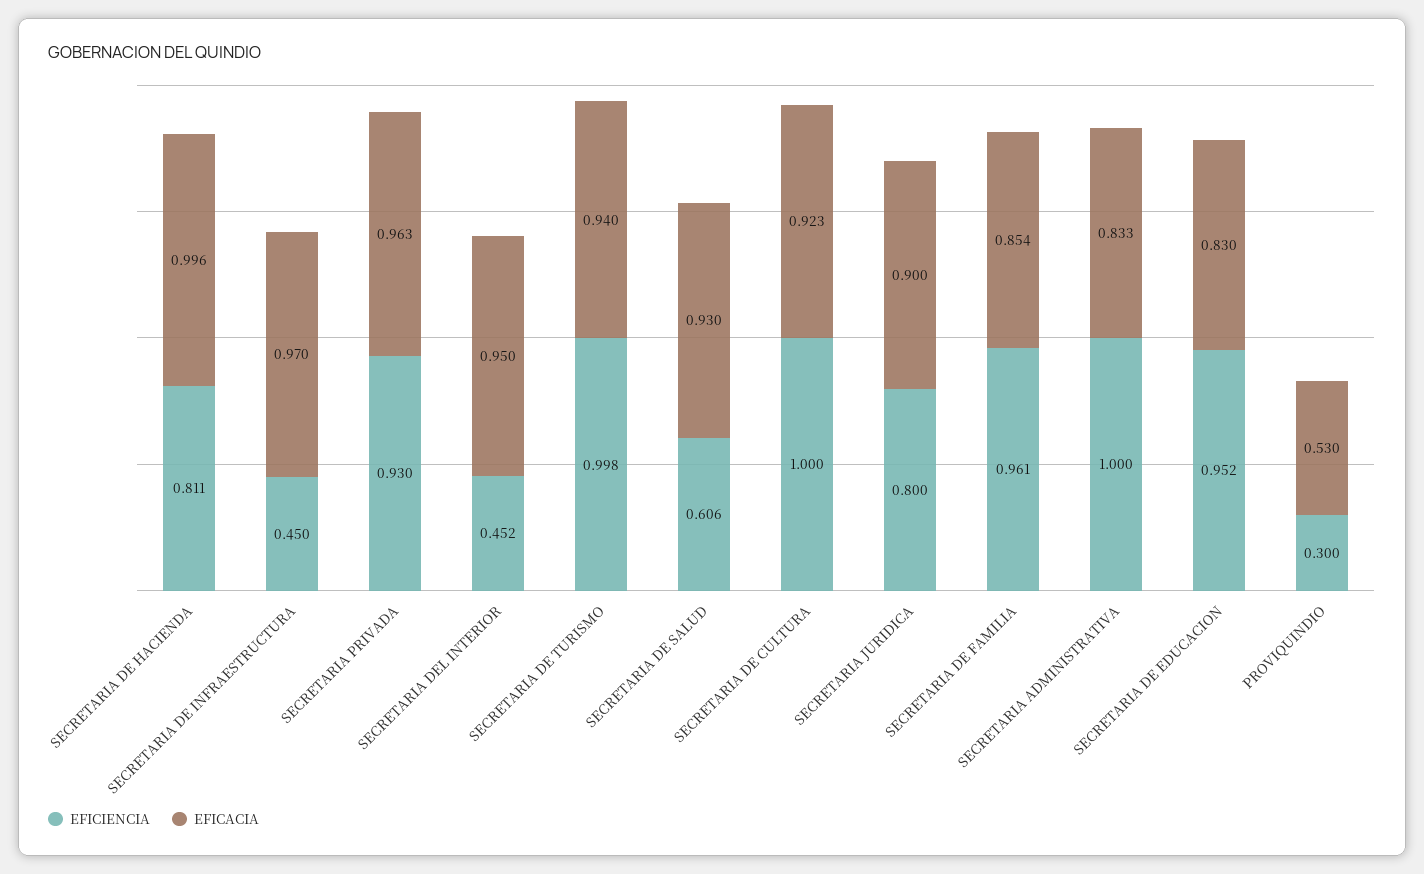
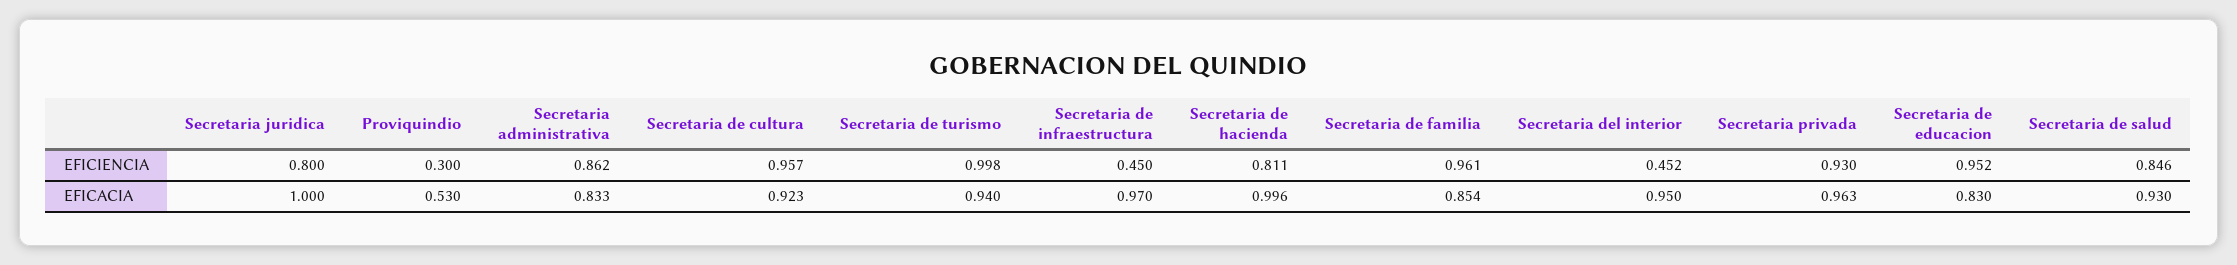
  {
    "EFICIENCIA": {
      "SECRETARIA DE HACIENDA": 0.811,
      "SECRETARIA DE INFRAESTRUCTURA": 0.45,
      "SECRETARIA PRIVADA": 0.93,
      "SECRETARIA DEL INTERIOR": 0.452,
      "SECRETARIA DE TURISMO": 0.998,
-     "SECRETARIA DE SALUD": 0.606,
+     "SECRETARIA DE SALUD": 0.846,
-     "SECRETARIA DE CULTURA": 1,
+     "SECRETARIA DE CULTURA": 0.957,
      "SECRETARIA JURIDICA": 0.8,
      "SECRETARIA DE FAMILIA": 0.961,
-     "SECRETARIA ADMINISTRATIVA": 1,
+     "SECRETARIA ADMINISTRATIVA": 0.862,
      "SECRETARIA DE EDUCACION": 0.952,
      "PROVIQUINDIO": 0.3
    },
    "EFICACIA": {
      "SECRETARIA DE HACIENDA": 0.996,
      "SECRETARIA DE INFRAESTRUCTURA": 0.97,
      "SECRETARIA PRIVADA": 0.963,
      "SECRETARIA DEL INTERIOR": 0.95,
      "SECRETARIA DE TURISMO": 0.94,
      "SECRETARIA DE SALUD": 0.93,
      "SECRETARIA DE CULTURA": 0.923,
-     "SECRETARIA JURIDICA": 0.9,
+     "SECRETARIA JURIDICA": 1,
      "SECRETARIA DE FAMILIA": 0.854,
      "SECRETARIA ADMINISTRATIVA": 0.833,
      "SECRETARIA DE EDUCACION": 0.83,
      "PROVIQUINDIO": 0.53
    }
  }

